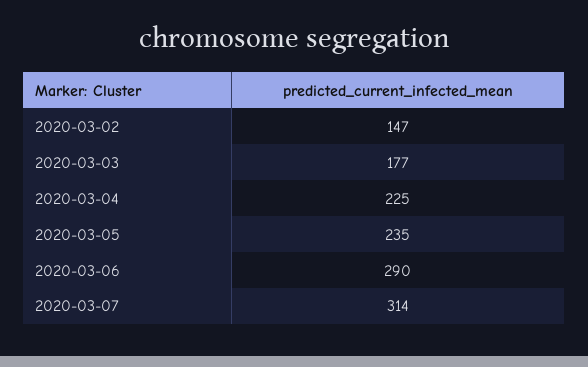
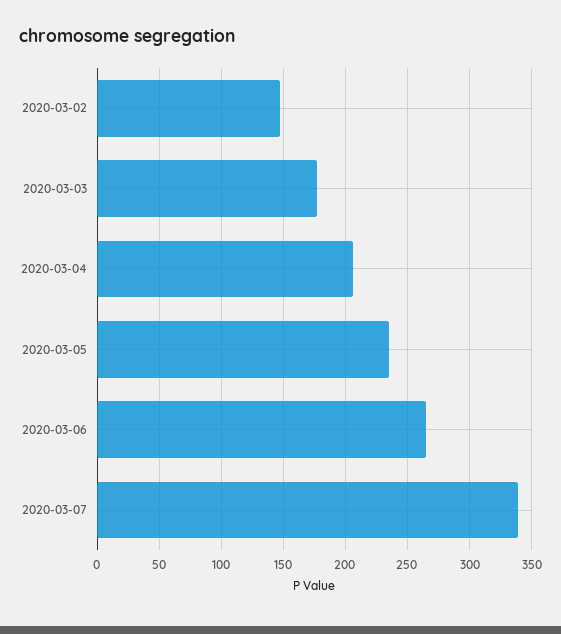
  {
    "2020-03-02": 147,
    "2020-03-03": 177,
-   "2020-03-04": 225,
+   "2020-03-04": 205,
    "2020-03-05": 235,
-   "2020-03-06": 290,
+   "2020-03-06": 265,
-   "2020-03-07": 314
+   "2020-03-07": 340
  }

